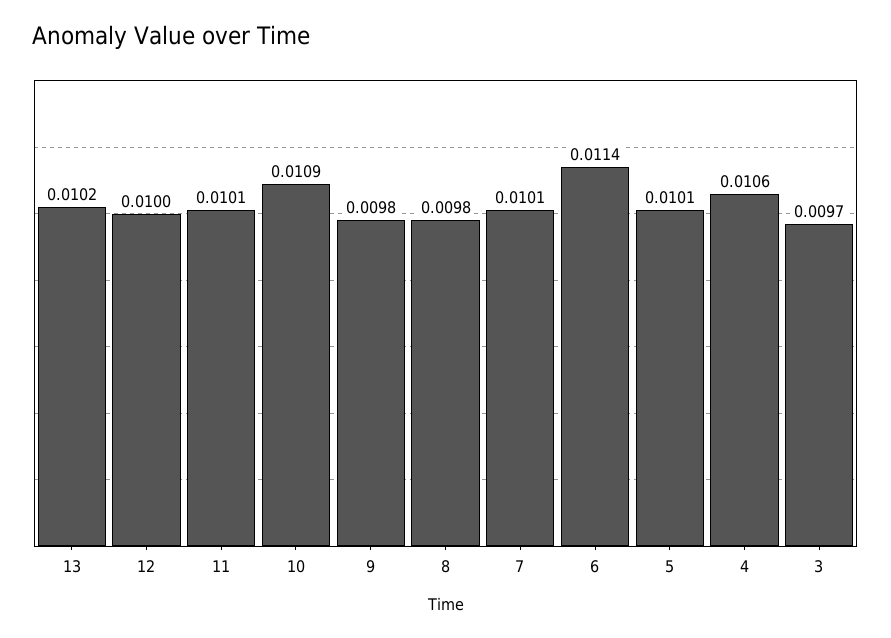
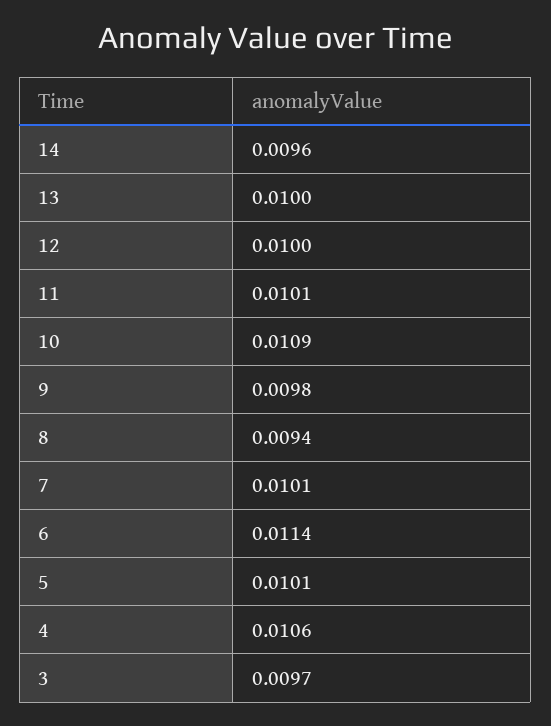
  {
-   "13": 0.0102,
+   "13": 0.01,
    "12": 0.01,
    "11": 0.0101,
    "10": 0.0109,
    "9": 0.0098,
-   "8": 0.0098,
+   "8": 0.0094,
    "7": 0.0101,
    "6": 0.0114,
    "5": 0.0101,
    "4": 0.0106,
-   "3": 0.0097
+   "3": 0.0097,
+   "14": 0.0096
  }

